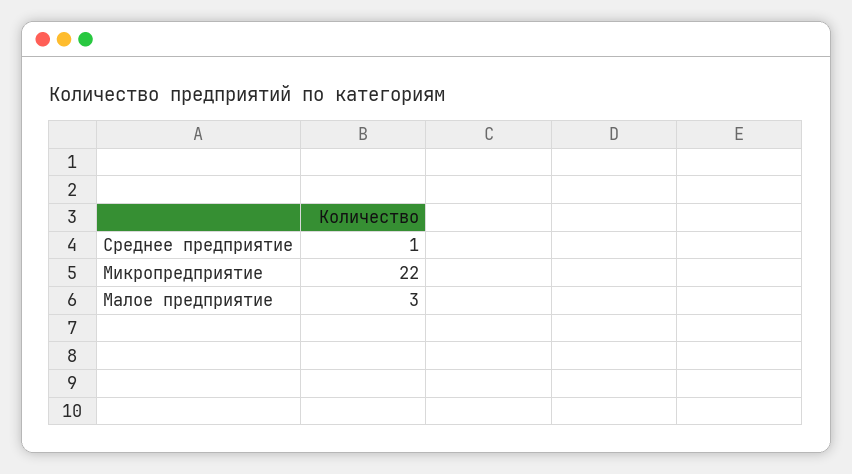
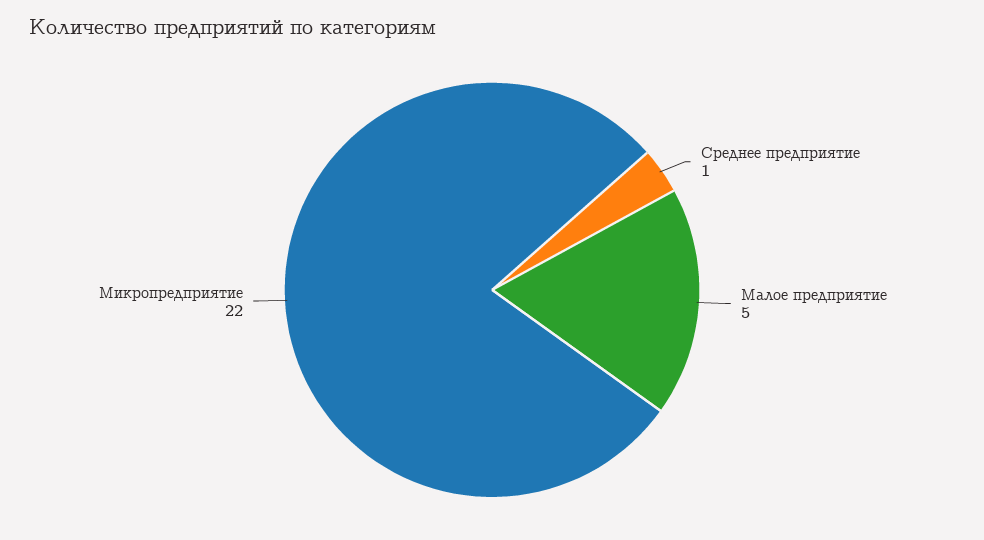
  {
    "Среднее предприятие": 1,
    "Микропредприятие": 22,
-   "Малое предприятие": 3
+   "Малое предприятие": 5
  }

